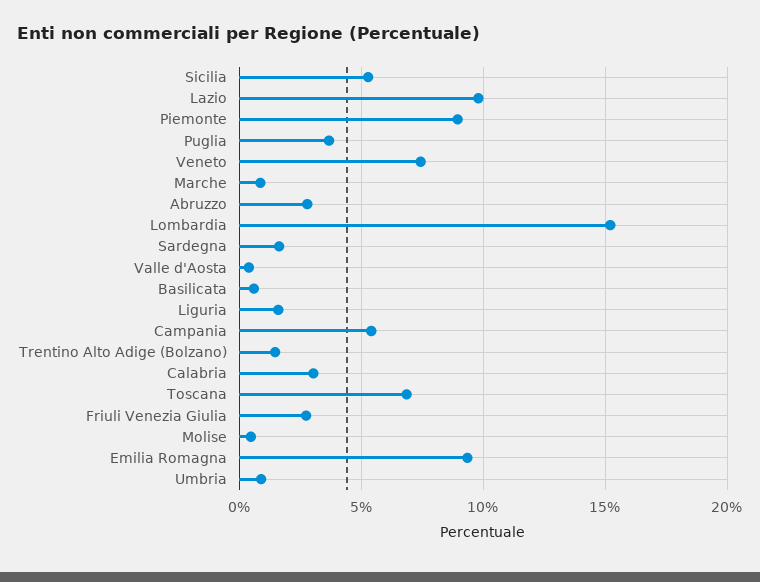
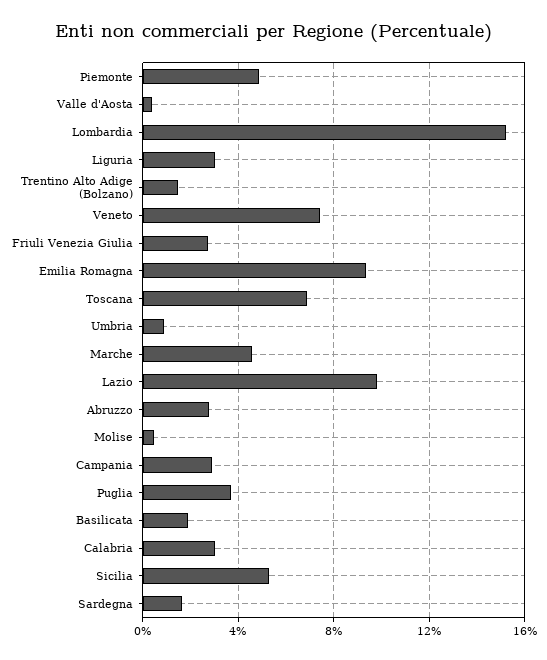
  {
    "Sicilia": 5.5,
    "Lazio": 10,
-   "Piemonte": 9,
+   "Piemonte": 5,
    "Puglia": 3.5,
    "Veneto": 7.5,
-   "Marche": 1,
+   "Marche": 4.5,
    "Abruzzo": 3,
    "Lombardia": 15,
    "Sardegna": 1.5,
    "Valle d'Aosta": 0.5,
-   "Basilicata": 0.5,
+   "Basilicata": 2,
-   "Liguria": 1.5,
+   "Liguria": 3,
-   "Campania": 5.5,
+   "Campania": 3,
    "Trentino Alto Adige (Bolzano)": 1.5,
    "Calabria": 3,
    "Toscana": 7,
    "Friuli Venezia Giulia": 2.5,
    "Molise": 0.5,
    "Emilia Romagna": 9.5,
    "Umbria": 1
  }

